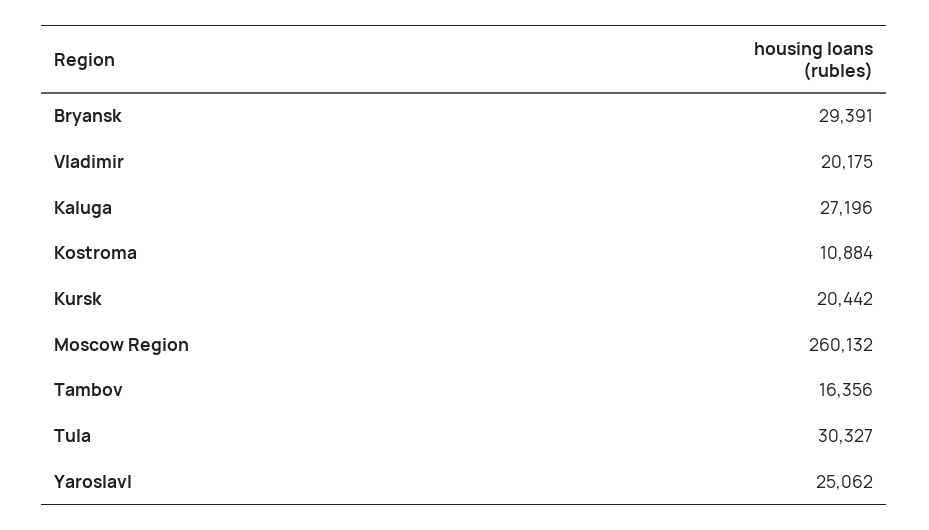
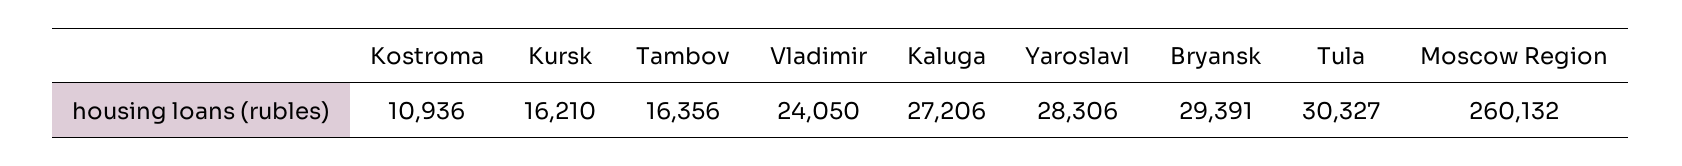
  {
    "Bryansk": 29391,
-   "Vladimir": 20175,
+   "Vladimir": 24050,
-   "Kaluga": 27196,
+   "Kaluga": 27206,
-   "Kostroma": 10884,
+   "Kostroma": 10936,
-   "Kursk": 20442,
+   "Kursk": 16210,
    "Moscow Region": 260132,
    "Tambov": 16356,
    "Tula": 30327,
-   "Yaroslavl": 25062
+   "Yaroslavl": 28306
  }

